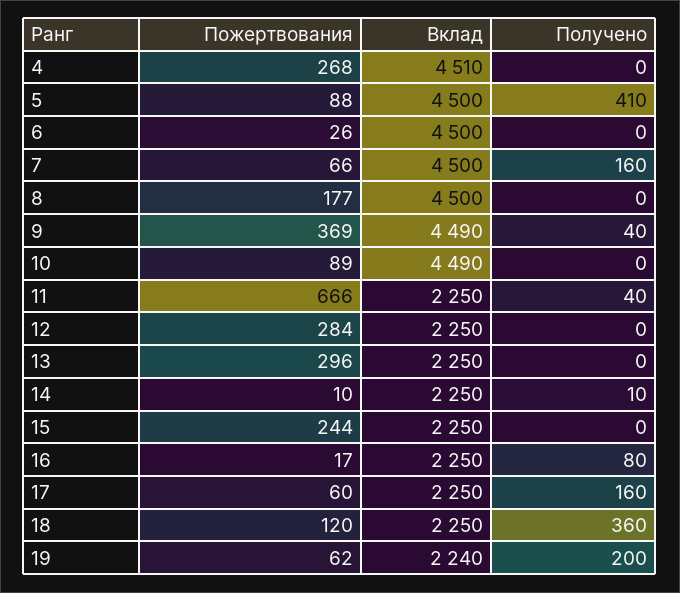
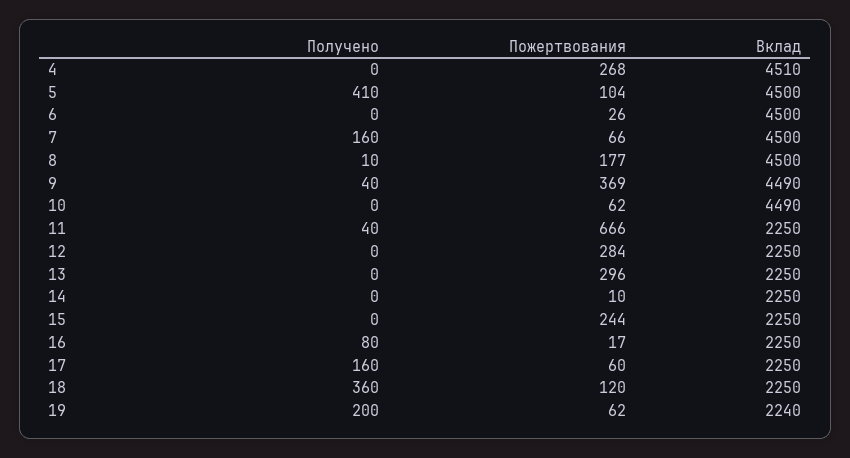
  {
    "Пожертвования": {
      "4": 268,
-     "5": 88,
+     "5": 104,
      "6": 26,
      "7": 66,
      "8": 177,
      "9": 369,
-     "10": 89,
+     "10": 62,
      "11": 666,
      "12": 284,
      "13": 296,
      "14": 10,
      "15": 244,
      "16": 17,
      "17": 60,
      "18": 120,
      "19": 62
    },
    "Вклад": {
      "4": 4510,
      "5": 4500,
      "6": 4500,
      "7": 4500,
      "8": 4500,
      "9": 4490,
      "10": 4490,
      "11": 2250,
      "12": 2250,
      "13": 2250,
      "14": 2250,
      "15": 2250,
      "16": 2250,
      "17": 2250,
      "18": 2250,
      "19": 2240
    },
    "Получено": {
      "4": 0,
      "5": 410,
      "6": 0,
      "7": 160,
-     "8": 0,
+     "8": 10,
      "9": 40,
      "10": 0,
      "11": 40,
      "12": 0,
      "13": 0,
-     "14": 10,
+     "14": 0,
      "15": 0,
      "16": 80,
      "17": 160,
      "18": 360,
      "19": 200
    }
  }

